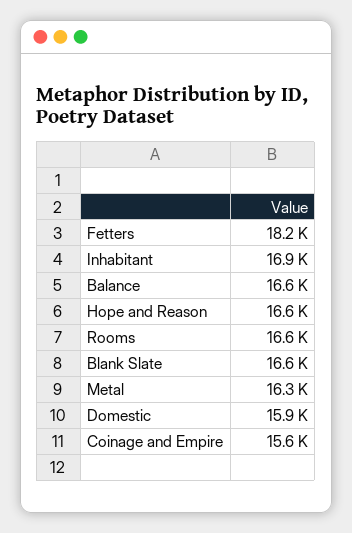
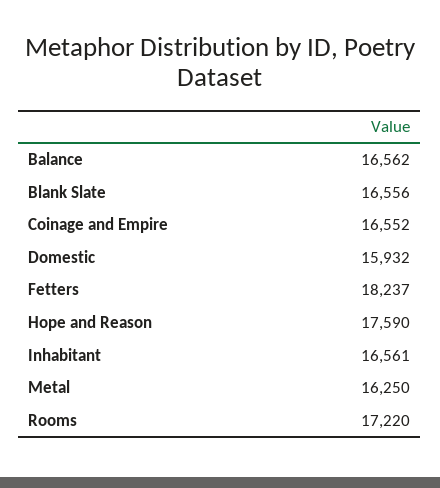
  {
    "Fetters": 18237,
-   "Inhabitant": 16900,
+   "Inhabitant": 16561,
    "Balance": 16562,
-   "Hope and Reason": 16600,
+   "Hope and Reason": 17590,
-   "Rooms": 16600,
+   "Rooms": 17220,
    "Blank Slate": 16556,
    "Metal": 16250,
    "Domestic": 15932,
-   "Coinage and Empire": 15600
+   "Coinage and Empire": 16552
  }

